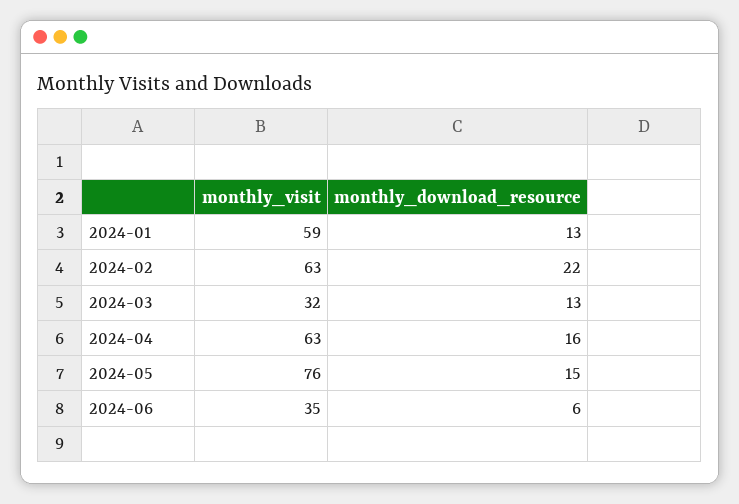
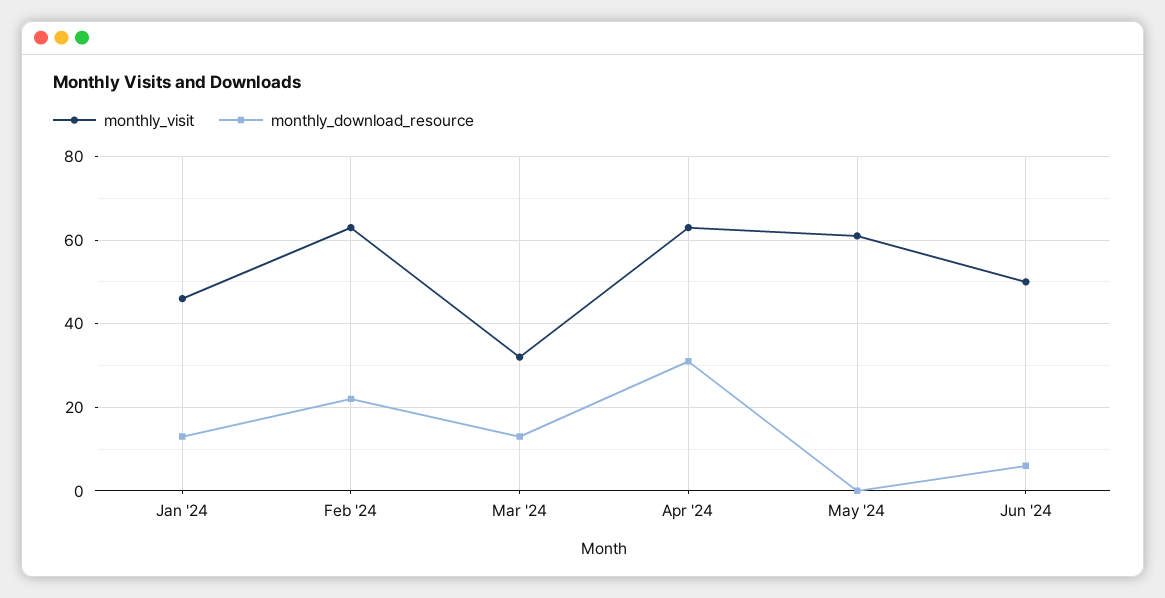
  {
    "monthly_visit": {
-     "2024-01": 59,
+     "2024-01": 45,
      "2024-02": 63,
      "2024-03": 32,
      "2024-04": 63,
-     "2024-05": 76,
+     "2024-05": 60,
-     "2024-06": 35
+     "2024-06": 50
    },
    "monthly_download_resource": {
      "2024-01": 13,
      "2024-02": 22,
      "2024-03": 13,
-     "2024-04": 16,
+     "2024-04": 30,
-     "2024-05": 15,
+     "2024-05": 0,
      "2024-06": 6
    }
  }

